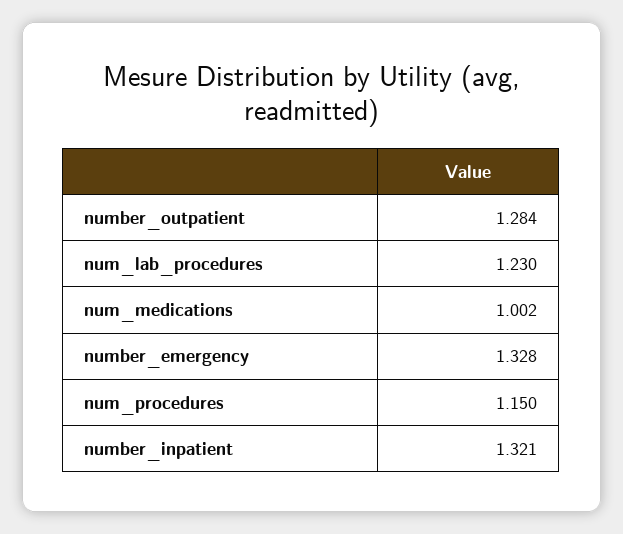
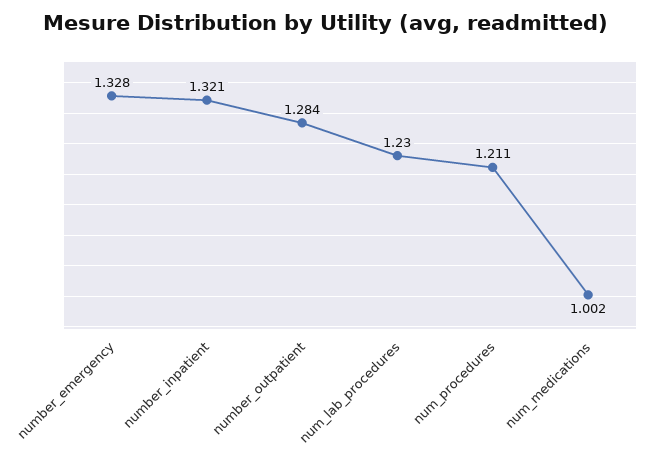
  {
    "number_outpatient": 1.284,
    "num_lab_procedures": 1.23,
    "num_medications": 1.002,
    "number_emergency": 1.328,
-   "num_procedures": 1.15,
+   "num_procedures": 1.211,
    "number_inpatient": 1.321
  }

